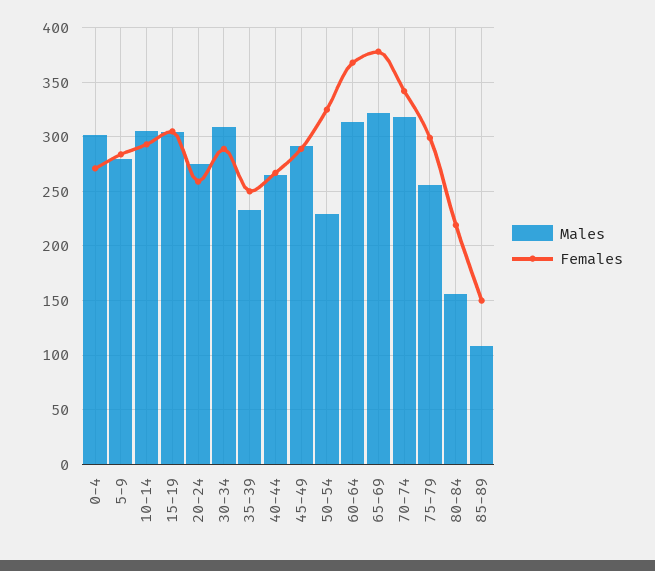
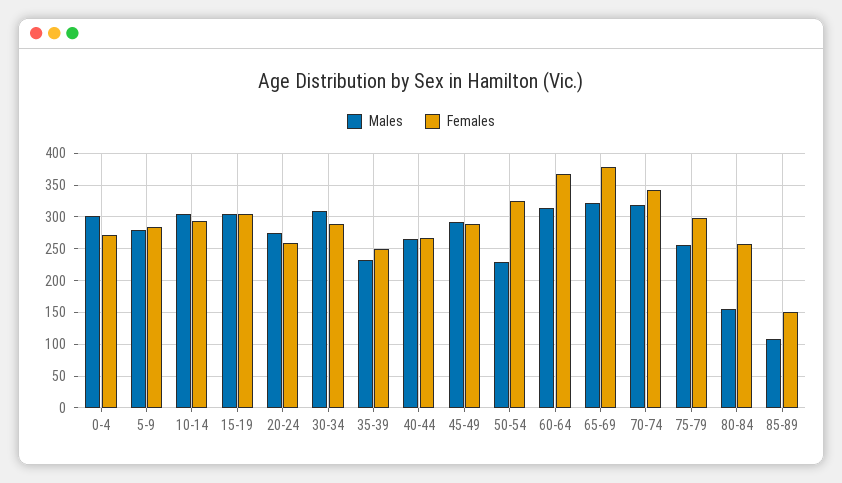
  {
    "Males": {
      "0-4": 300,
      "5-9": 280,
      "10-14": 310,
      "15-19": 300,
      "20-24": 280,
      "30-34": 310,
      "35-39": 230,
      "40-44": 270,
      "45-49": 290,
      "50-54": 230,
      "60-64": 310,
      "65-69": 320,
      "70-74": 320,
      "75-79": 260,
      "80-84": 160,
      "85-89": 110
    },
    "Females": {
      "0-4": 270,
      "5-9": 280,
      "10-14": 290,
      "15-19": 310,
      "20-24": 260,
      "30-34": 290,
      "35-39": 250,
      "40-44": 270,
      "45-49": 290,
      "50-54": 330,
      "60-64": 370,
      "65-69": 380,
      "70-74": 340,
      "75-79": 300,
-     "80-84": 220,
+     "80-84": 260,
      "85-89": 150
    }
  }

